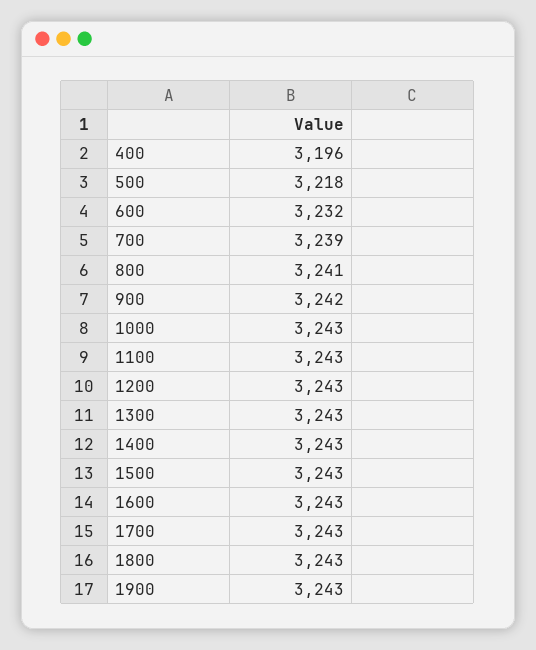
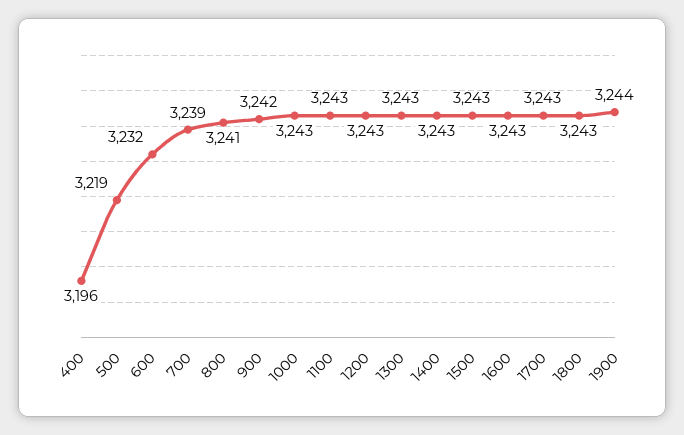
  {
    "400": 3196,
-   "500": 3218,
+   "500": 3219,
    "600": 3232,
    "700": 3239,
    "800": 3241,
    "900": 3242,
    "1000": 3243,
    "1100": 3243,
    "1200": 3243,
    "1300": 3243,
    "1400": 3243,
    "1500": 3243,
    "1600": 3243,
    "1700": 3243,
    "1800": 3243,
-   "1900": 3243
+   "1900": 3244
  }

